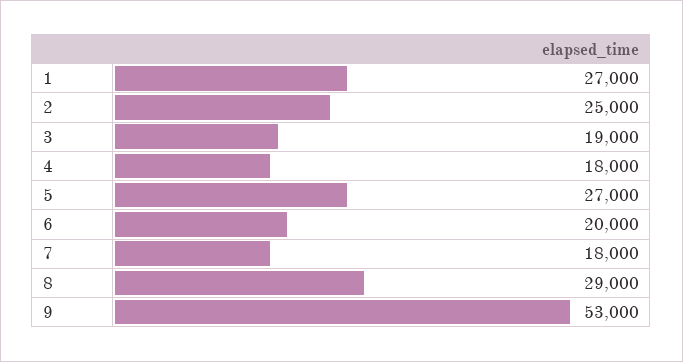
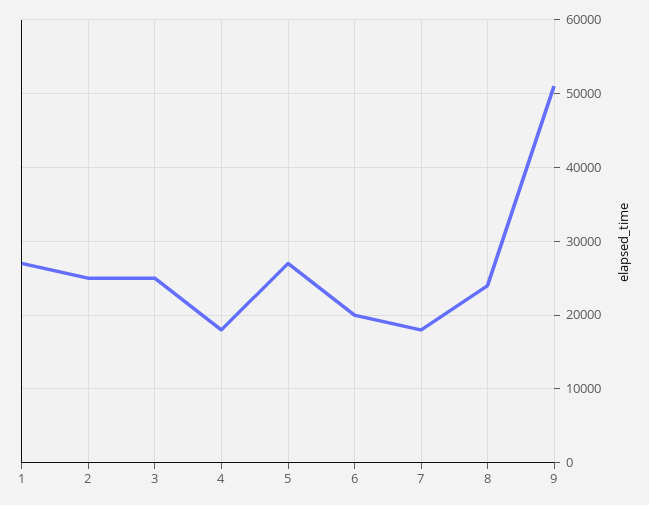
  {
    "1": 27000,
    "2": 25000,
-   "3": 19000,
+   "3": 25000,
    "4": 18000,
    "5": 27000,
    "6": 20000,
    "7": 18000,
-   "8": 29000,
+   "8": 24000,
-   "9": 53000
+   "9": 51000
  }

